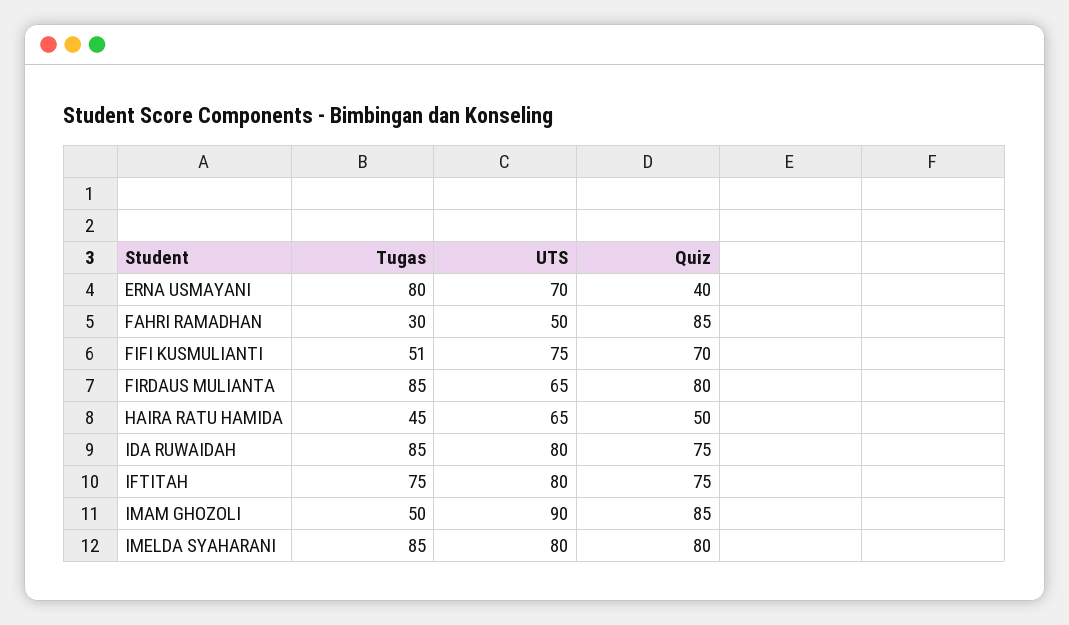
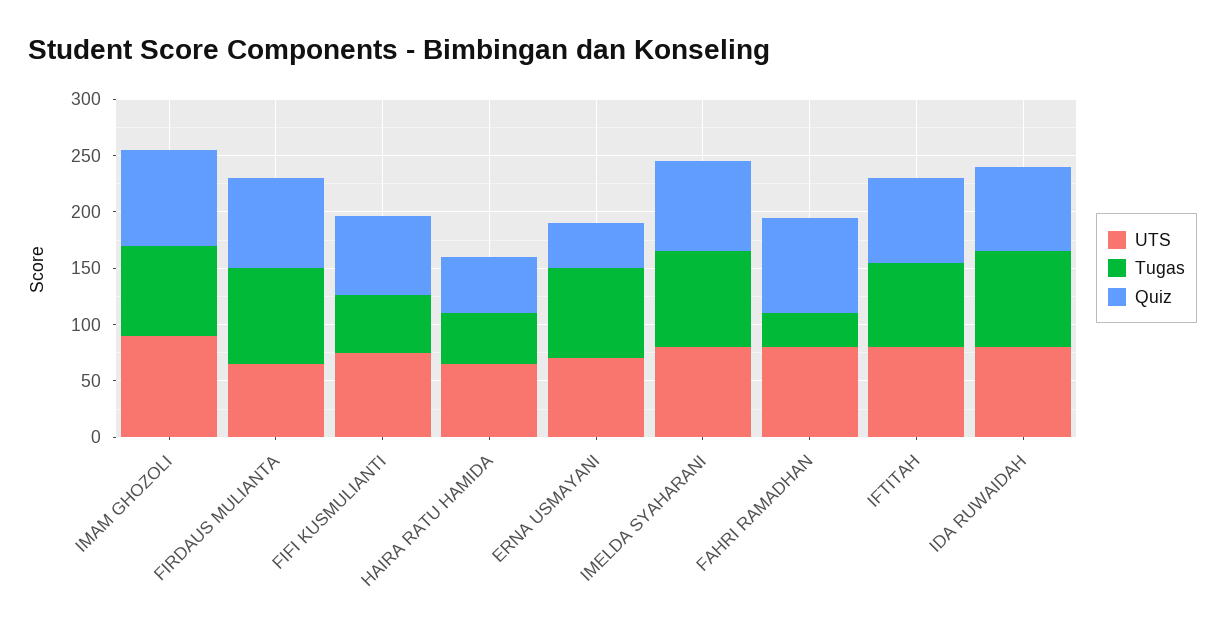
  {
    "Tugas": {
      "ERNA USMAYANI": 80,
      "FAHRI RAMADHAN": 30,
      "FIFI KUSMULIANTI": 51,
      "FIRDAUS MULIANTA": 85,
      "HAIRA RATU HAMIDA": 45,
      "IDA RUWAIDAH": 85,
      "IFTITAH": 75,
-     "IMAM GHOZOLI": 50,
+     "IMAM GHOZOLI": 80,
      "IMELDA SYAHARANI": 85
    },
    "UTS": {
      "ERNA USMAYANI": 70,
-     "FAHRI RAMADHAN": 50,
+     "FAHRI RAMADHAN": 80,
      "FIFI KUSMULIANTI": 75,
      "FIRDAUS MULIANTA": 65,
      "HAIRA RATU HAMIDA": 65,
      "IDA RUWAIDAH": 80,
      "IFTITAH": 80,
      "IMAM GHOZOLI": 90,
      "IMELDA SYAHARANI": 80
    },
    "Quiz": {
      "ERNA USMAYANI": 40,
      "FAHRI RAMADHAN": 85,
      "FIFI KUSMULIANTI": 70,
      "FIRDAUS MULIANTA": 80,
      "HAIRA RATU HAMIDA": 50,
      "IDA RUWAIDAH": 75,
      "IFTITAH": 75,
      "IMAM GHOZOLI": 85,
      "IMELDA SYAHARANI": 80
    }
  }

